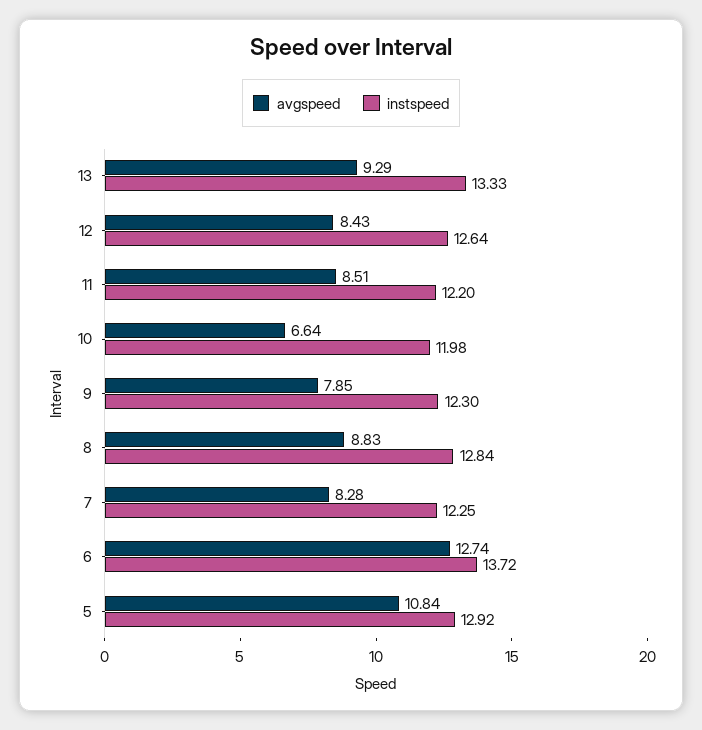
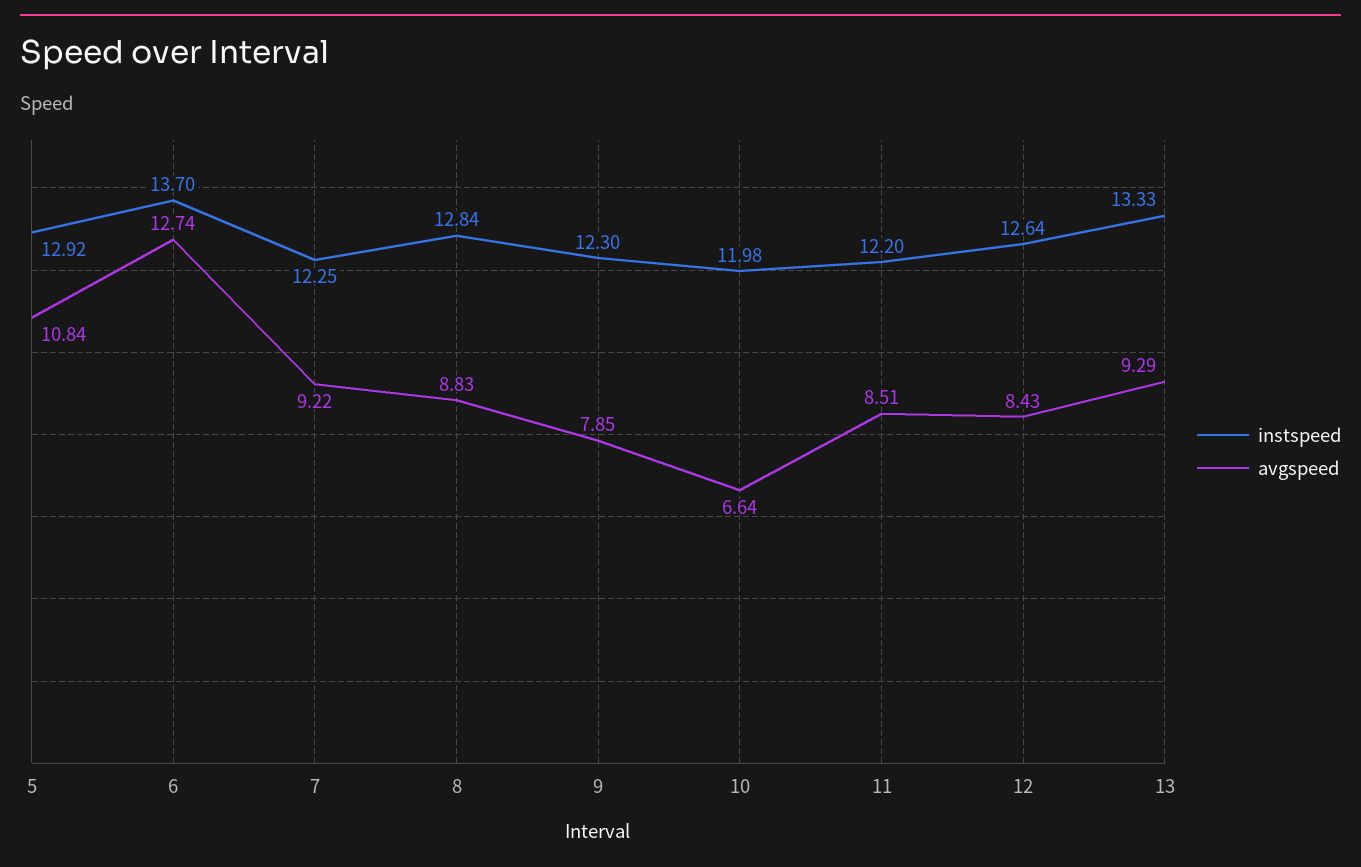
  {
    "avgspeed": {
      "13": 9.29,
      "12": 8.43,
      "11": 8.51,
      "10": 6.64,
      "9": 7.85,
      "8": 8.83,
-     "7": 8.28,
+     "7": 9.22,
      "6": 12.74,
      "5": 10.84
    },
    "instspeed": {
      "13": 13.33,
      "12": 12.64,
      "11": 12.2,
      "10": 11.98,
      "9": 12.3,
      "8": 12.84,
      "7": 12.25,
-     "6": 13.72,
+     "6": 13.7,
      "5": 12.92
    }
  }

